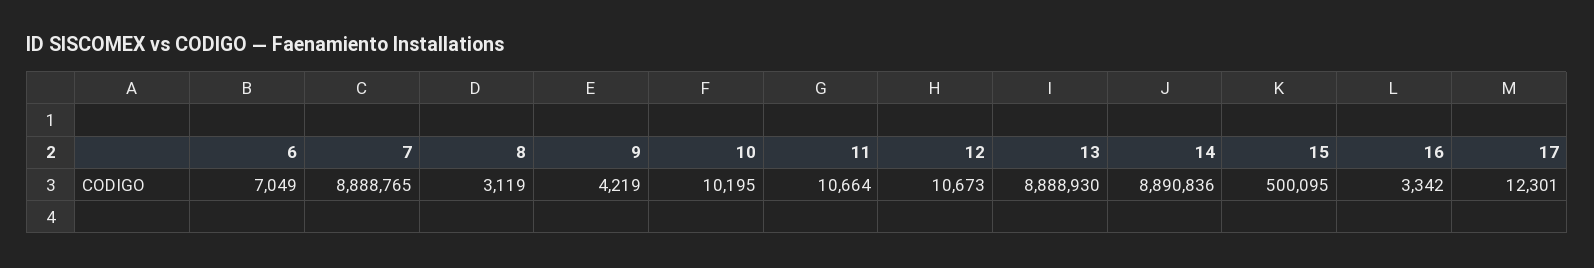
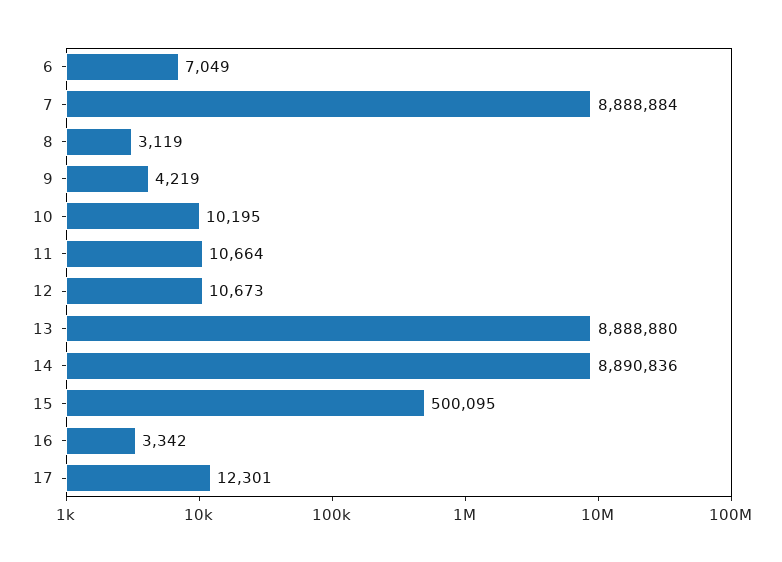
  {
    "6": 7049,
-   "7": 8888765,
+   "7": 8888884,
    "8": 3119,
    "9": 4219,
    "10": 10195,
    "11": 10664,
    "12": 10673,
-   "13": 8888930,
+   "13": 8888880,
    "14": 8890836,
    "15": 500095,
    "16": 3342,
    "17": 12301
  }

